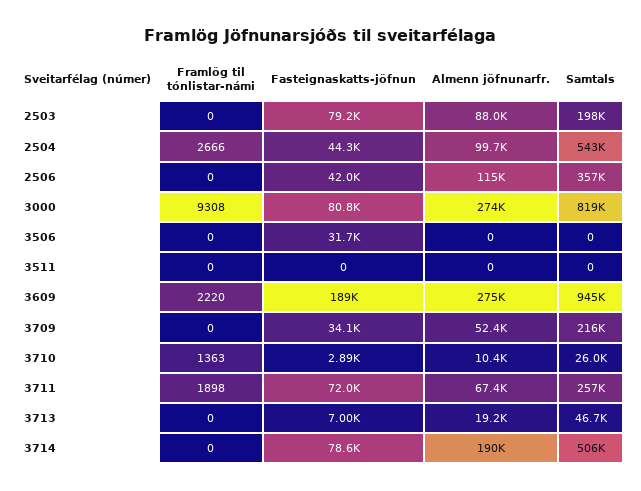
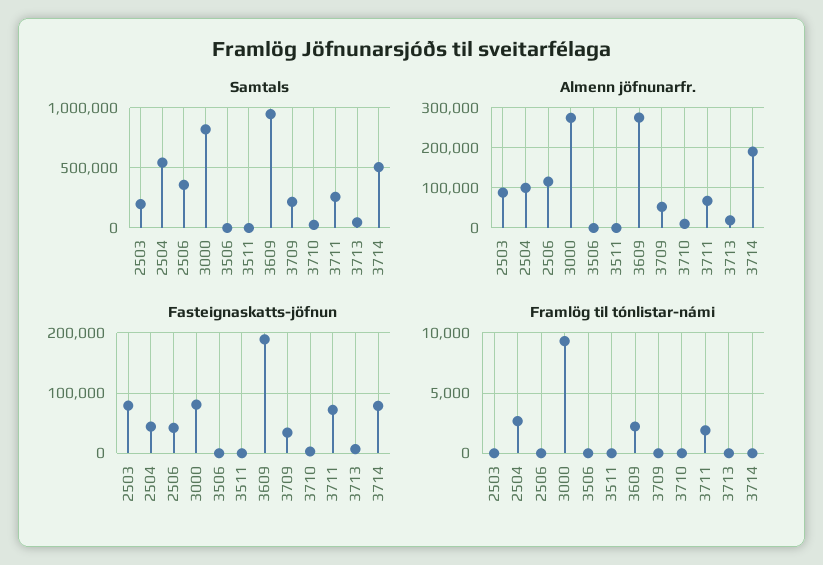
  {
    "Framlög til tónlistar-námi": {
      "2503": 0,
      "2504": 2666,
      "2506": 0,
      "3000": 9308,
      "3506": 0,
      "3511": 0,
      "3609": 2220,
      "3709": 0,
-     "3710": 1363,
+     "3710": 0,
      "3711": 1898,
      "3713": 0,
      "3714": 0
    },
    "Fasteignaskatts-jöfnun": {
      "2503": 79200,
      "2504": 44300,
      "2506": 42000,
      "3000": 80800,
-     "3506": 31700,
+     "3506": 0,
      "3511": 0,
      "3609": 189000,
      "3709": 34100,
      "3710": 2890,
      "3711": 72000,
      "3713": 7000,
      "3714": 78600
    },
    "Almenn jöfnunarfr.": {
      "2503": 88000,
      "2504": 99700,
      "2506": 115000,
      "3000": 274000,
      "3506": 0,
      "3511": 0,
      "3609": 275000,
      "3709": 52400,
      "3710": 10400,
      "3711": 67400,
      "3713": 19200,
      "3714": 190000
    },
    "Samtals": {
      "2503": 198000,
      "2504": 543000,
      "2506": 357000,
      "3000": 819000,
      "3506": 0,
      "3511": 0,
      "3609": 945000,
      "3709": 216000,
      "3710": 26000,
      "3711": 257000,
      "3713": 46700,
      "3714": 506000
    }
  }

